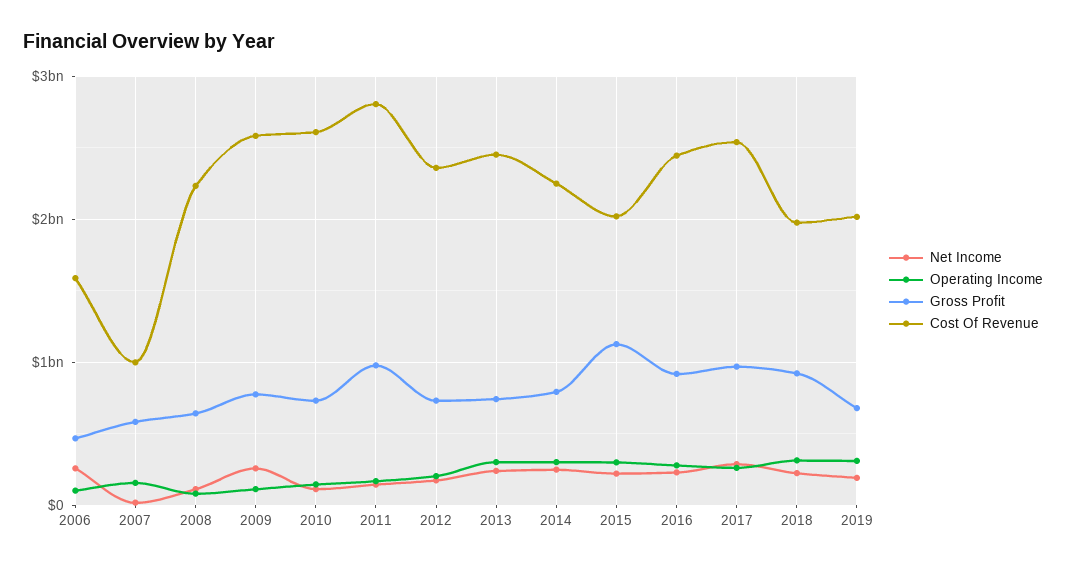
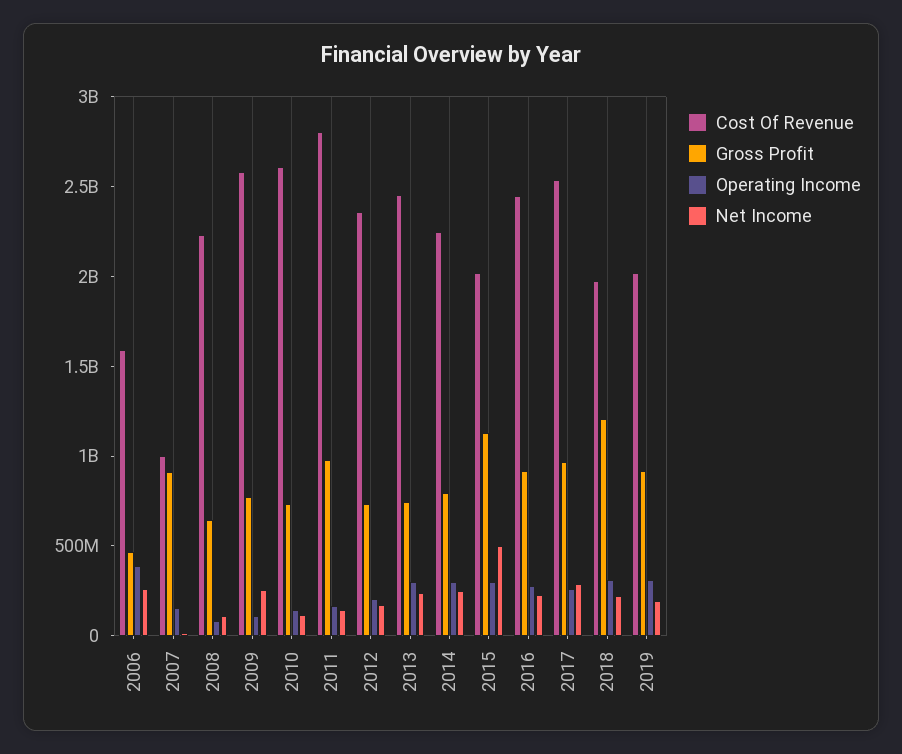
  {
    "Net Income": {
      "2006": 300000000,
      "2007": 0,
      "2008": 100000000,
      "2009": 300000000,
      "2010": 100000000,
      "2011": 100000000,
      "2012": 200000000,
      "2013": 200000000,
      "2014": 200000000,
-     "2015": 200000000,
+     "2015": 500000000,
      "2016": 200000000,
      "2017": 300000000,
      "2018": 200000000,
      "2019": 200000000
    },
    "Operating Income": {
-     "2006": 100000000,
+     "2006": 400000000,
      "2007": 200000000,
      "2008": 100000000,
      "2009": 100000000,
      "2010": 100000000,
      "2011": 200000000,
      "2012": 200000000,
      "2013": 300000000,
      "2014": 300000000,
      "2015": 300000000,
      "2016": 300000000,
      "2017": 300000000,
      "2018": 300000000,
      "2019": 300000000
    },
    "Gross Profit": {
      "2006": 500000000,
-     "2007": 600000000,
+     "2007": 900000000,
      "2008": 600000000,
      "2009": 800000000,
      "2010": 700000000,
      "2011": 1000000000,
      "2012": 700000000,
      "2013": 700000000,
      "2014": 800000000,
      "2015": 1100000000,
      "2016": 900000000,
      "2017": 1000000000,
-     "2018": 900000000,
+     "2018": 1200000000,
-     "2019": 700000000
+     "2019": 900000000
    },
    "Cost Of Revenue": {
      "2006": 1600000000,
      "2007": 1000000000,
      "2008": 2200000000,
      "2009": 2600000000,
      "2010": 2600000000,
      "2011": 2800000000,
      "2012": 2400000000,
      "2013": 2500000000,
      "2014": 2200000000,
      "2015": 2000000000,
      "2016": 2400000000,
      "2017": 2500000000,
      "2018": 2000000000,
      "2019": 2000000000
    }
  }

